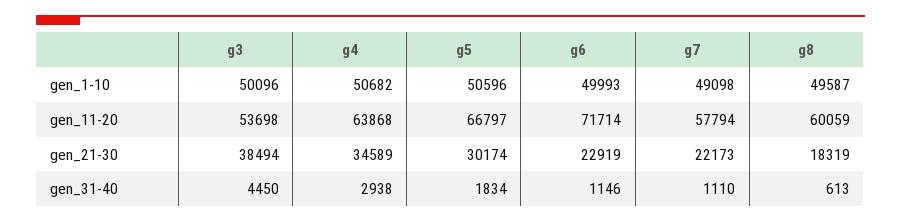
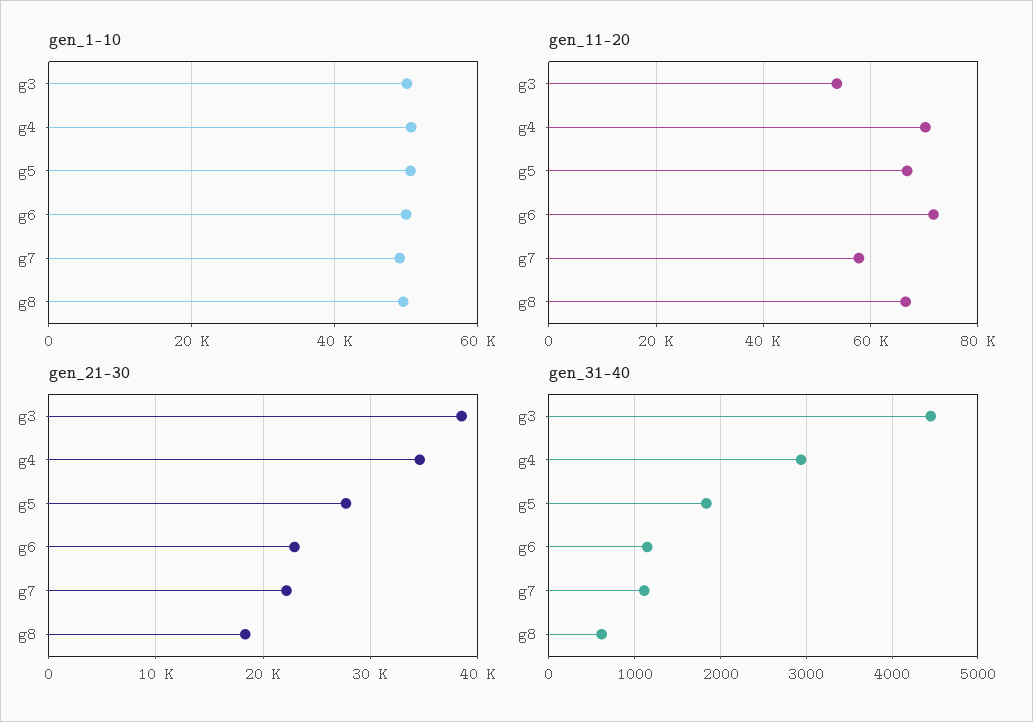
  {
    "gen_1-10": {
      "g3": 50096,
      "g4": 50682,
      "g5": 50596,
      "g6": 49993,
      "g7": 49098,
      "g8": 49587
    },
    "gen_11-20": {
      "g3": 53698,
-     "g4": 63868,
+     "g4": 70000,
      "g5": 66797,
      "g6": 71714,
      "g7": 57794,
-     "g8": 60059
+     "g8": 66000
    },
    "gen_21-30": {
      "g3": 38494,
      "g4": 34589,
-     "g5": 30174,
+     "g5": 28000,
      "g6": 22919,
      "g7": 22173,
      "g8": 18319
    },
    "gen_31-40": {
      "g3": 4450,
      "g4": 2938,
      "g5": 1834,
      "g6": 1146,
      "g7": 1110,
      "g8": 613
    }
  }

